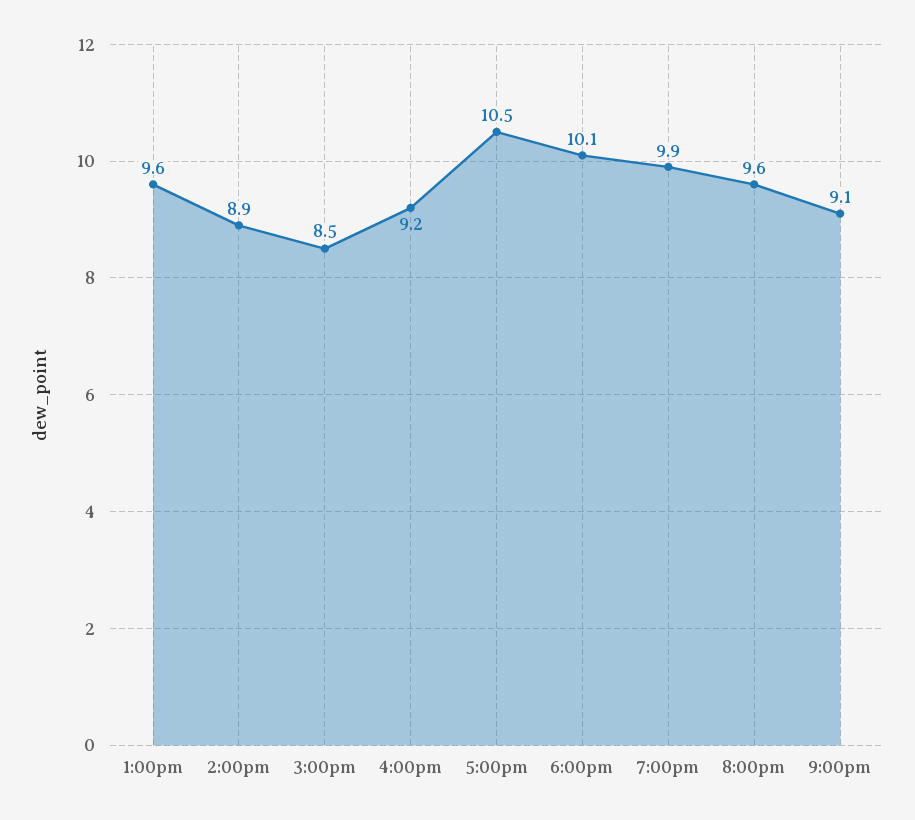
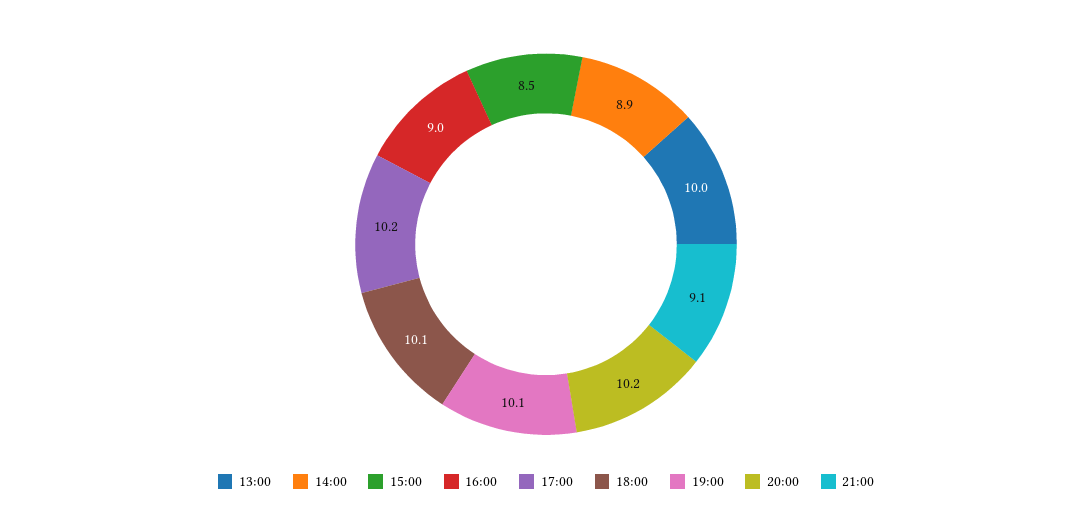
  {
-   "1:00pm": 9.6,
+   "1:00pm": 10,
    "2:00pm": 8.9,
    "3:00pm": 8.5,
-   "4:00pm": 9.2,
+   "4:00pm": 9,
-   "5:00pm": 10.5,
+   "5:00pm": 10.2,
    "6:00pm": 10.1,
-   "7:00pm": 9.9,
+   "7:00pm": 10.1,
-   "8:00pm": 9.6,
+   "8:00pm": 10.2,
    "9:00pm": 9.1
  }

